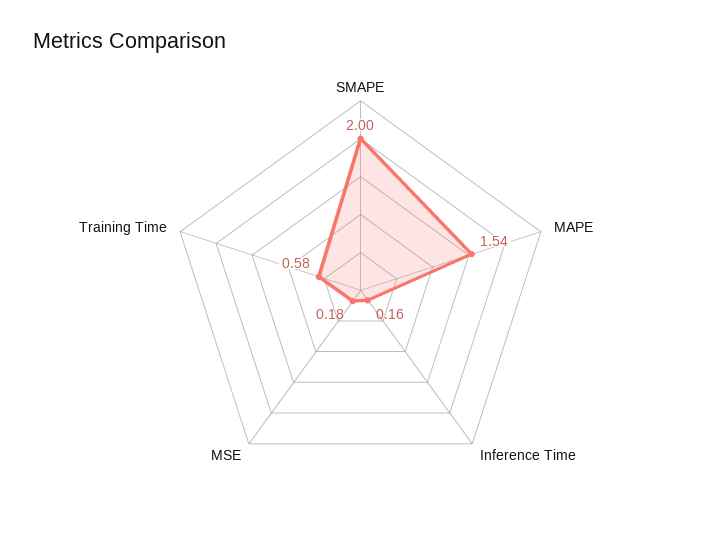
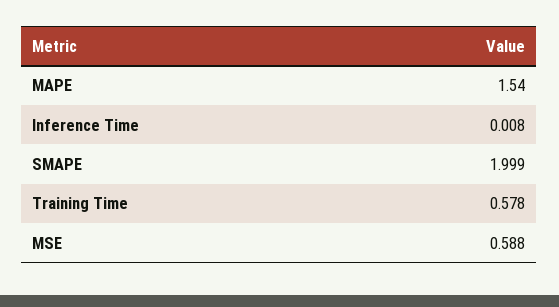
  {
    "SMAPE": 1.999,
    "MAPE": 1.54,
-   "Inference Time": 0.16,
+   "Inference Time": 0.008,
-   "MSE": 0.18,
+   "MSE": 0.588,
    "Training Time": 0.578
  }

